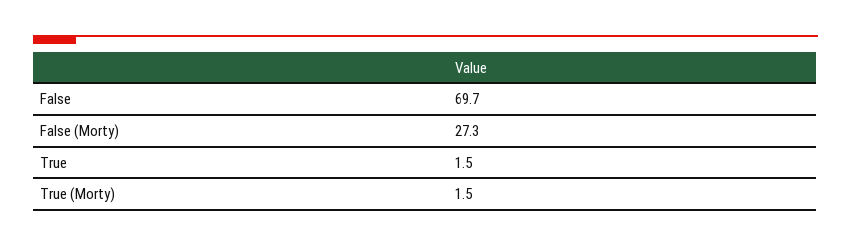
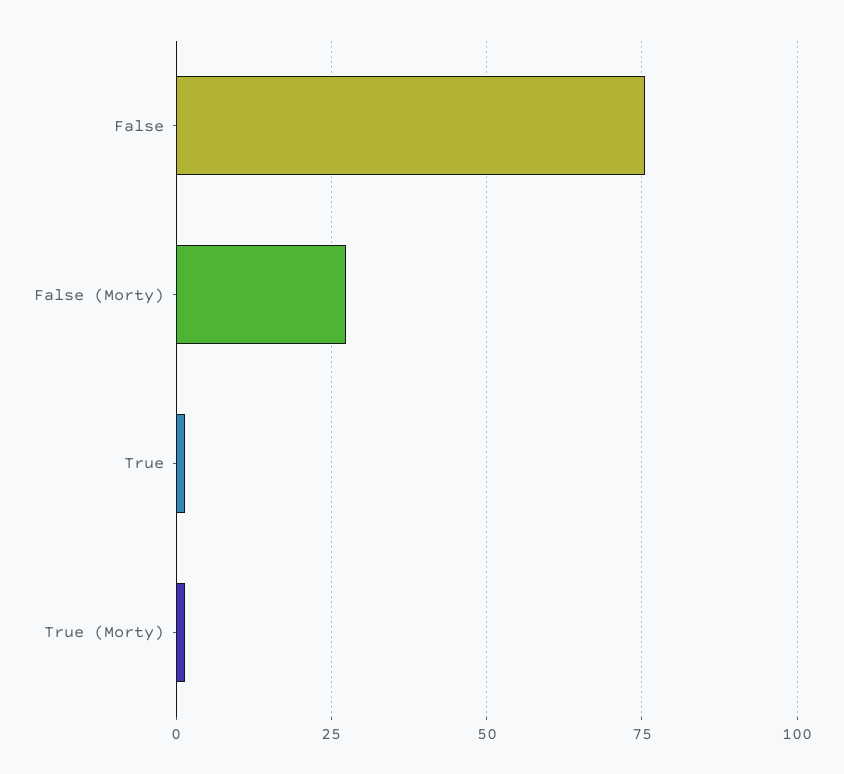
  {
-   "False": 69.7,
+   "False": 75,
    "False (Morty)": 27.3,
    "True": 1.5,
    "True (Morty)": 1.5
  }

